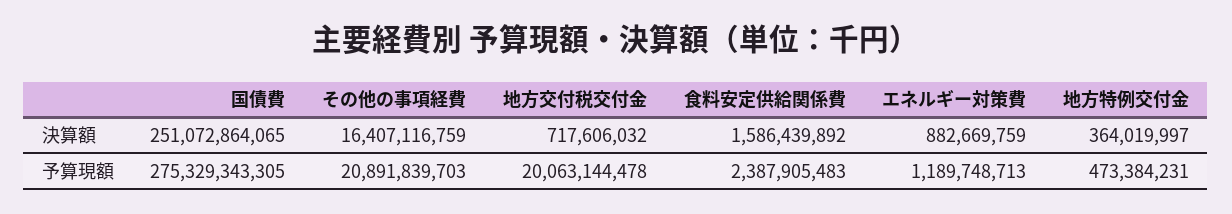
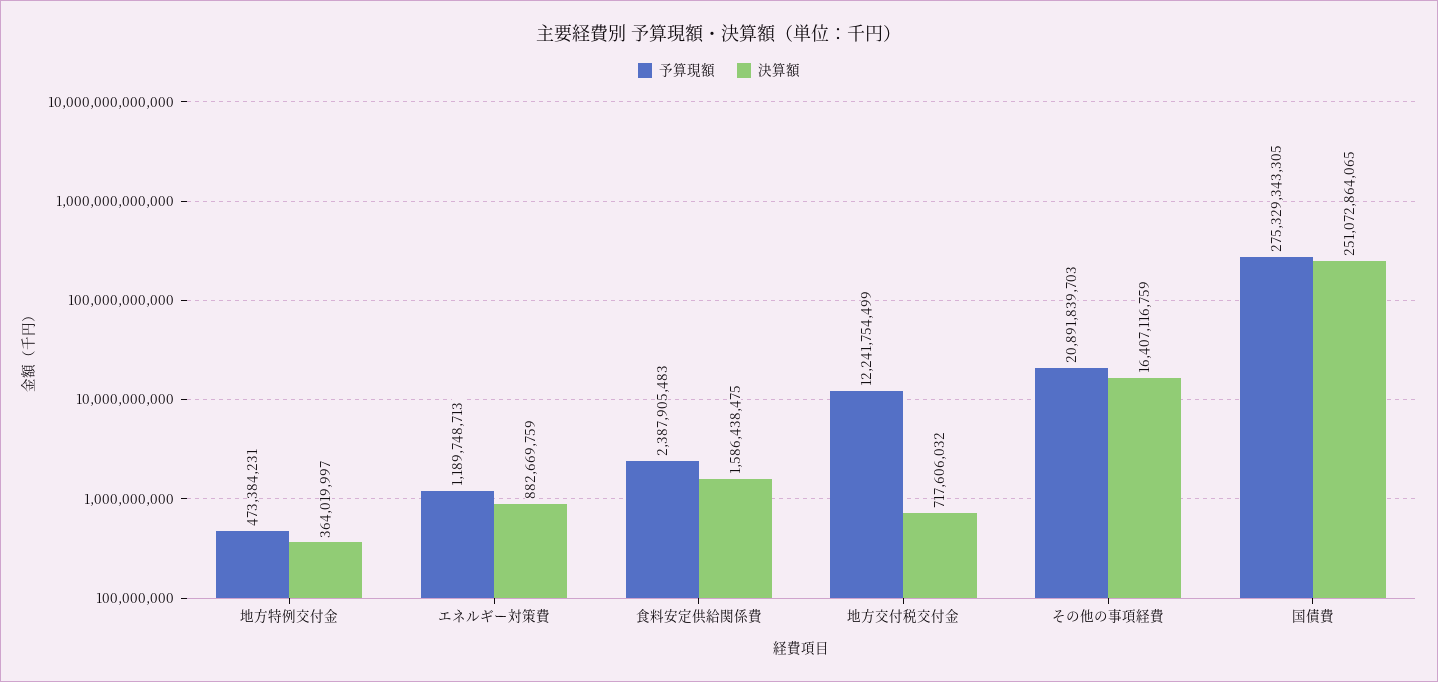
  {
    "決算額": {
      "国債費": 251072864065,
      "その他の事項経費": 16407116759,
      "地方交付税交付金": 717606032,
-     "食料安定供給関係費": 1586439892,
+     "食料安定供給関係費": 1586438475,
      "エネルギー対策費": 882669759,
      "地方特例交付金": 364019997
    },
    "予算現額": {
      "国債費": 275329343305,
      "その他の事項経費": 20891839703,
-     "地方交付税交付金": 20063144478,
+     "地方交付税交付金": 12241754499,
      "食料安定供給関係費": 2387905483,
      "エネルギー対策費": 1189748713,
      "地方特例交付金": 473384231
    }
  }

